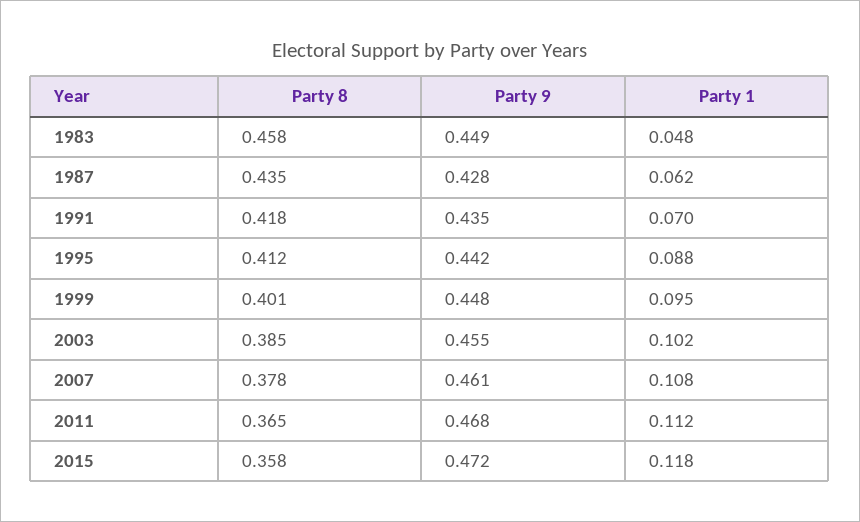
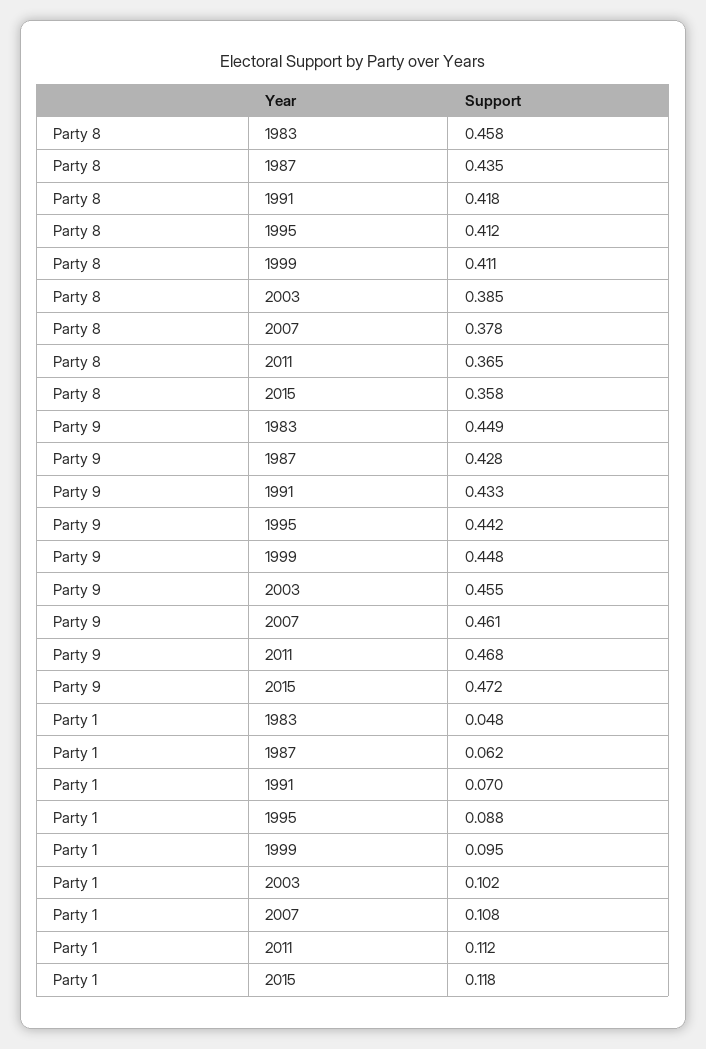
  {
    "Party 8": {
      "1983": 0.458,
      "1987": 0.435,
      "1991": 0.418,
      "1995": 0.412,
-     "1999": 0.401,
+     "1999": 0.411,
      "2003": 0.385,
      "2007": 0.378,
      "2011": 0.365,
      "2015": 0.358
    },
    "Party 9": {
      "1983": 0.449,
      "1987": 0.428,
-     "1991": 0.435,
+     "1991": 0.433,
      "1995": 0.442,
      "1999": 0.448,
      "2003": 0.455,
      "2007": 0.461,
      "2011": 0.468,
      "2015": 0.472
    },
    "Party 1": {
      "1983": 0.048,
      "1987": 0.062,
      "1991": 0.07,
      "1995": 0.088,
      "1999": 0.095,
      "2003": 0.102,
      "2007": 0.108,
      "2011": 0.112,
      "2015": 0.118
    }
  }

